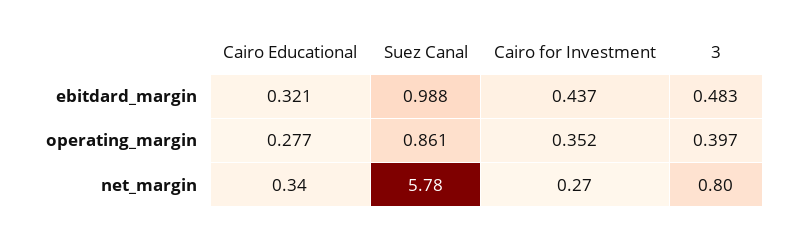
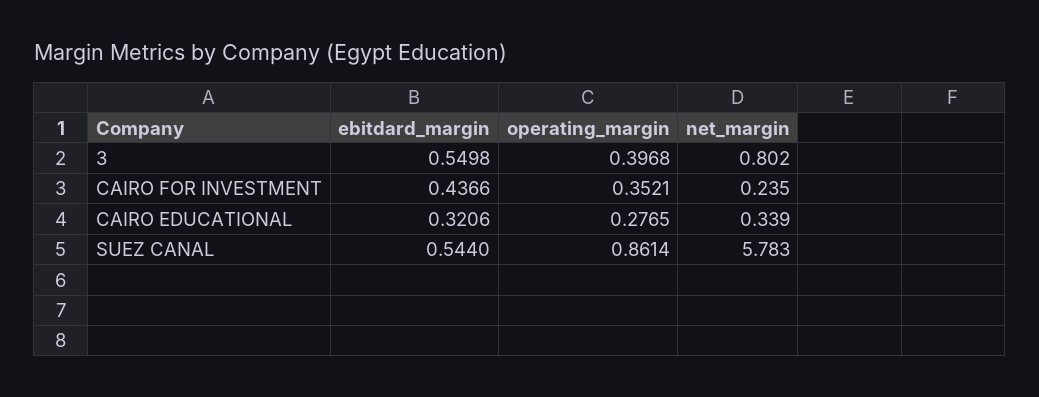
  {
    "Cairo Educational": {
      "ebitdard_margin": 0.3206,
      "operating_margin": 0.2765,
      "net_margin": 0.339
    },
    "Suez Canal": {
-     "ebitdard_margin": 0.988,
+     "ebitdard_margin": 0.544,
      "operating_margin": 0.8614,
      "net_margin": 5.783
    },
    "Cairo for Investment": {
      "ebitdard_margin": 0.4366,
      "operating_margin": 0.3521,
-     "net_margin": 0.27
+     "net_margin": 0.235
    },
    "3": {
-     "ebitdard_margin": 0.483,
+     "ebitdard_margin": 0.5498,
      "operating_margin": 0.3968,
      "net_margin": 0.802
    }
  }

